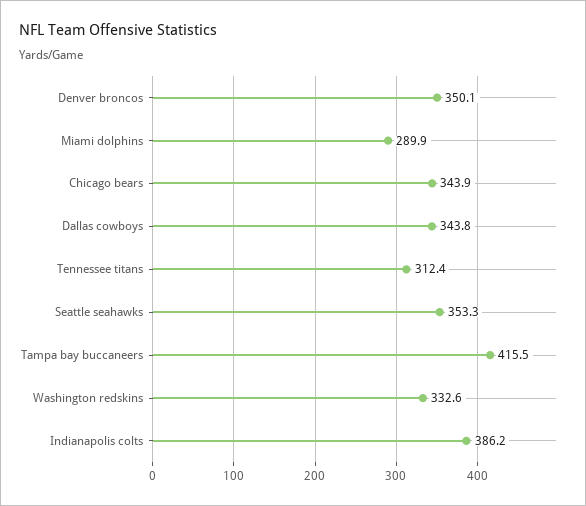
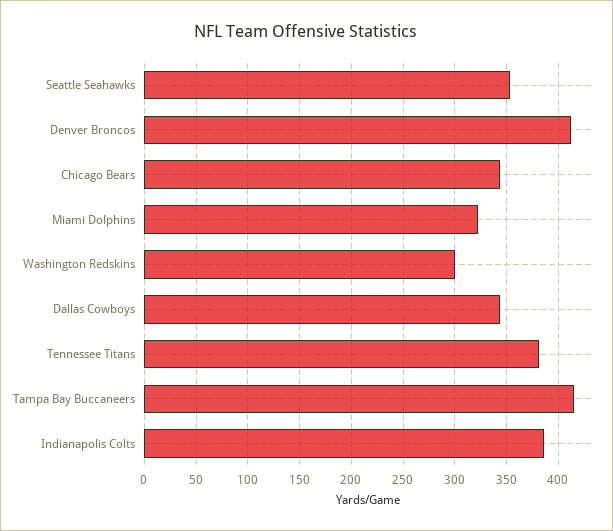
  {
-   "Denver broncos": 350.1,
+   "Denver broncos": 410,
-   "Miami dolphins": 289.9,
+   "Miami dolphins": 320,
    "Chicago bears": 343.9,
    "Dallas cowboys": 343.8,
-   "Tennessee titans": 312.4,
+   "Tennessee titans": 380,
    "Seattle seahawks": 353.3,
    "Tampa bay buccaneers": 415.5,
-   "Washington redskins": 332.6,
+   "Washington redskins": 300,
    "Indianapolis colts": 386.2
  }

